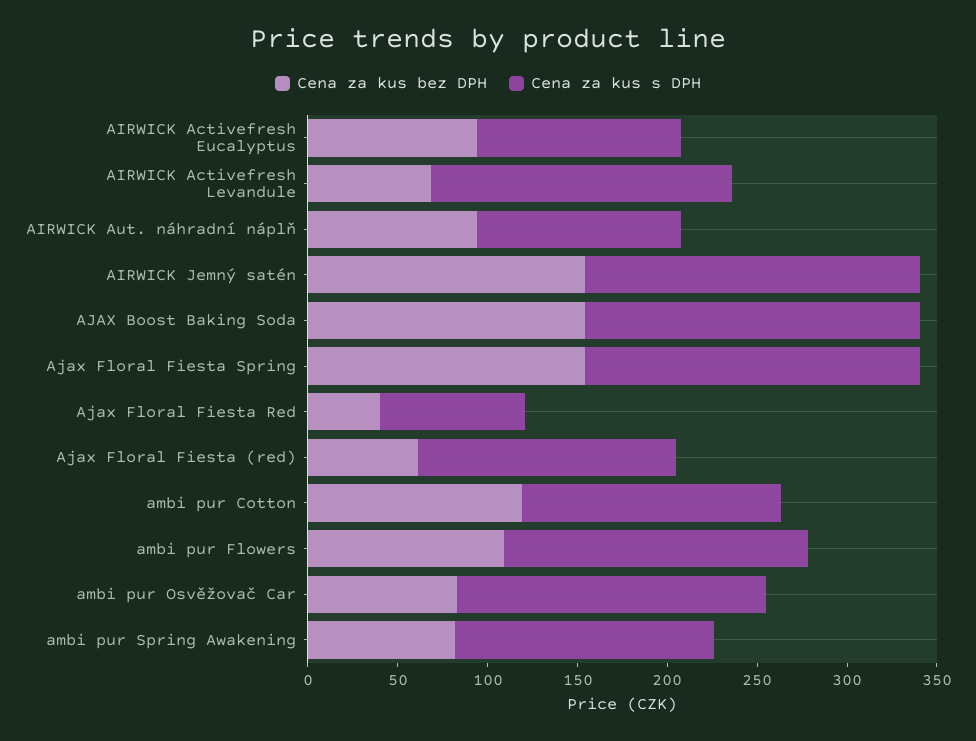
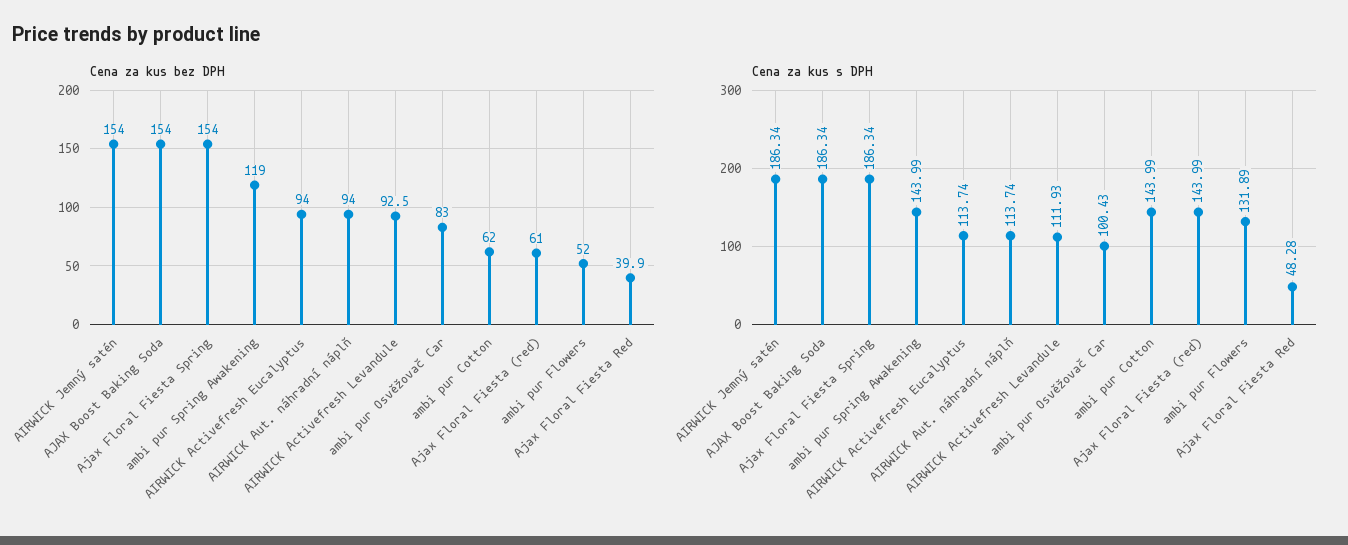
  {
    "Cena za kus bez DPH": {
      "AIRWICK Activefresh Eucalyptus": 94,
-     "AIRWICK Activefresh Levandule": 70,
+     "AIRWICK Activefresh Levandule": 92.5,
      "AIRWICK Aut. náhradní náplň": 94,
      "AIRWICK Jemný satén": 154,
      "AJAX Boost Baking Soda": 154,
      "Ajax Floral Fiesta Spring": 154,
      "Ajax Floral Fiesta Red": 39.9,
      "Ajax Floral Fiesta (red)": 61,
-     "ambi pur Cotton": 120,
+     "ambi pur Cotton": 62,
-     "ambi pur Flowers": 110,
+     "ambi pur Flowers": 52,
      "ambi pur Osvěžovač Car": 83,
-     "ambi pur Spring Awakening": 80
+     "ambi pur Spring Awakening": 119
    },
    "Cena za kus s DPH": {
      "AIRWICK Activefresh Eucalyptus": 113.74,
-     "AIRWICK Activefresh Levandule": 170,
+     "AIRWICK Activefresh Levandule": 111.93,
      "AIRWICK Aut. náhradní náplň": 113.74,
      "AIRWICK Jemný satén": 186.34,
      "AJAX Boost Baking Soda": 186.34,
      "Ajax Floral Fiesta Spring": 186.34,
-     "Ajax Floral Fiesta Red": 80,
+     "Ajax Floral Fiesta Red": 48.28,
      "Ajax Floral Fiesta (red)": 143.99,
      "ambi pur Cotton": 143.99,
-     "ambi pur Flowers": 170,
+     "ambi pur Flowers": 131.89,
-     "ambi pur Osvěžovač Car": 170,
+     "ambi pur Osvěžovač Car": 100.43,
      "ambi pur Spring Awakening": 143.99
    }
  }

